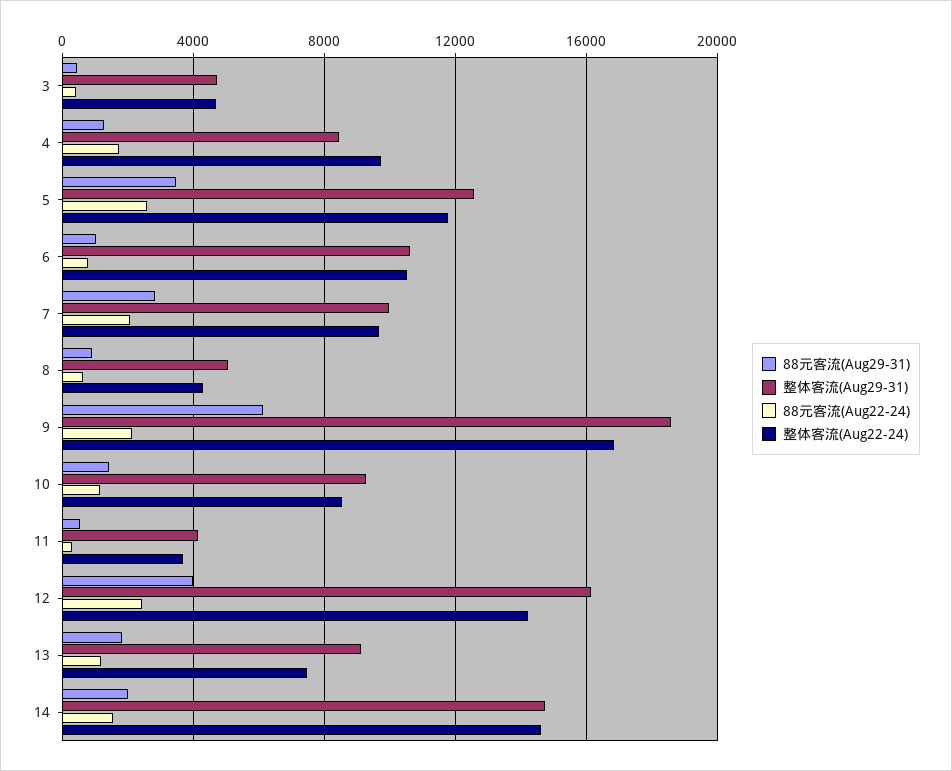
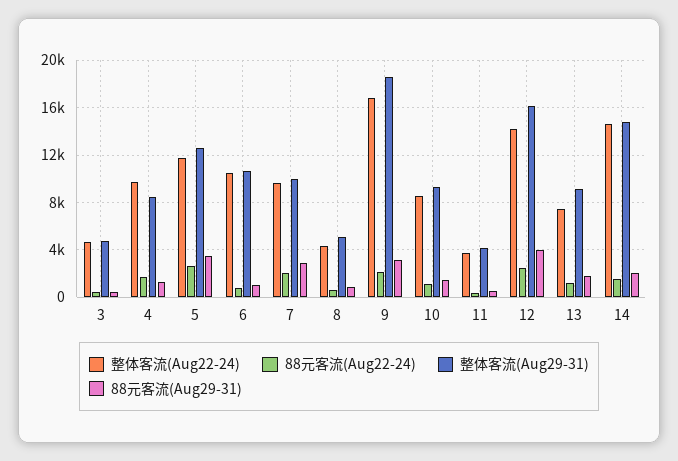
  {
    "88元客流(Aug29-31)": {
      "3": 500,
      "4": 1500,
      "5": 3500,
      "6": 1000,
      "7": 3000,
      "8": 1000,
-     "9": 6000,
+     "9": 3000,
      "10": 1500,
      "11": 500,
      "12": 4000,
      "13": 2000,
      "14": 2000
    },
    "整体客流(Aug29-31)": {
      "3": 4500,
      "4": 8500,
      "5": 12500,
      "6": 10500,
      "7": 10000,
      "8": 5000,
      "9": 18500,
      "10": 9500,
      "11": 4000,
      "12": 16000,
      "13": 9000,
      "14": 15000
    },
    "88元客流(Aug22-24)": {
      "3": 500,
      "4": 1500,
      "5": 2500,
      "6": 1000,
      "7": 2000,
      "8": 500,
      "9": 2000,
      "10": 1000,
      "11": 500,
      "12": 2500,
      "13": 1000,
      "14": 1500
    },
    "整体客流(Aug22-24)": {
      "3": 4500,
      "4": 9500,
      "5": 12000,
      "6": 10500,
      "7": 9500,
      "8": 4500,
      "9": 17000,
      "10": 8500,
      "11": 3500,
      "12": 14000,
      "13": 7500,
      "14": 14500
    }
  }

